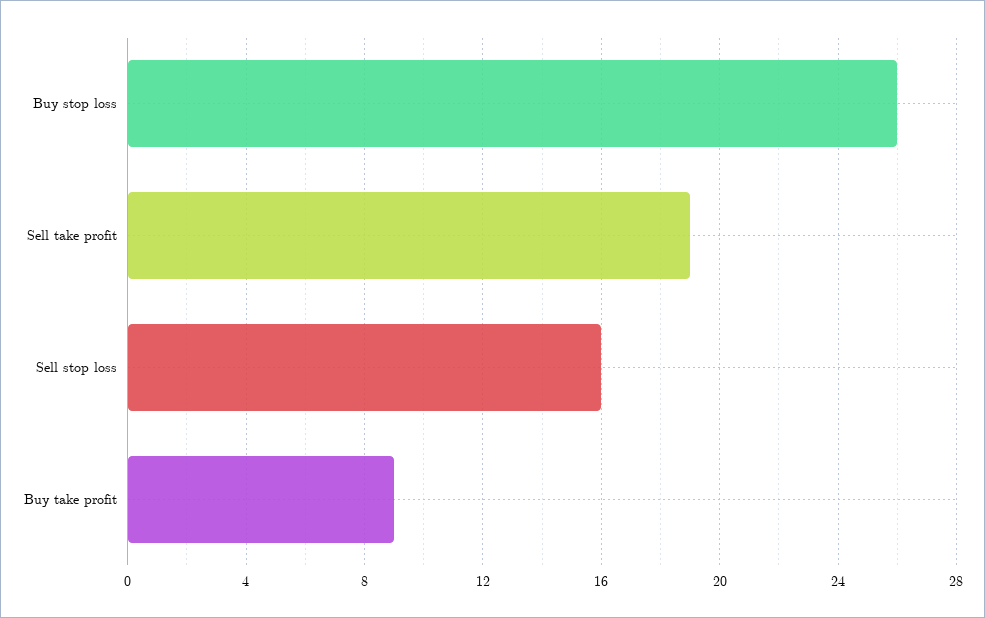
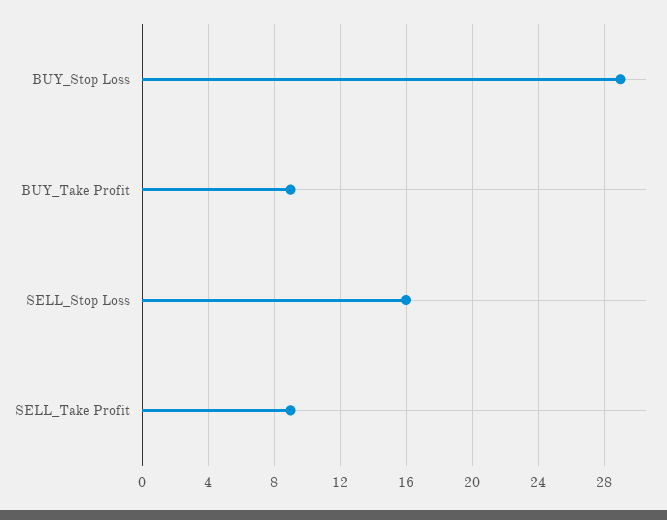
  {
-   "Buy stop loss": 26,
+   "Buy stop loss": 29,
-   "Sell take profit": 19,
+   "Sell take profit": 9,
    "Sell stop loss": 16,
    "Buy take profit": 9
  }

